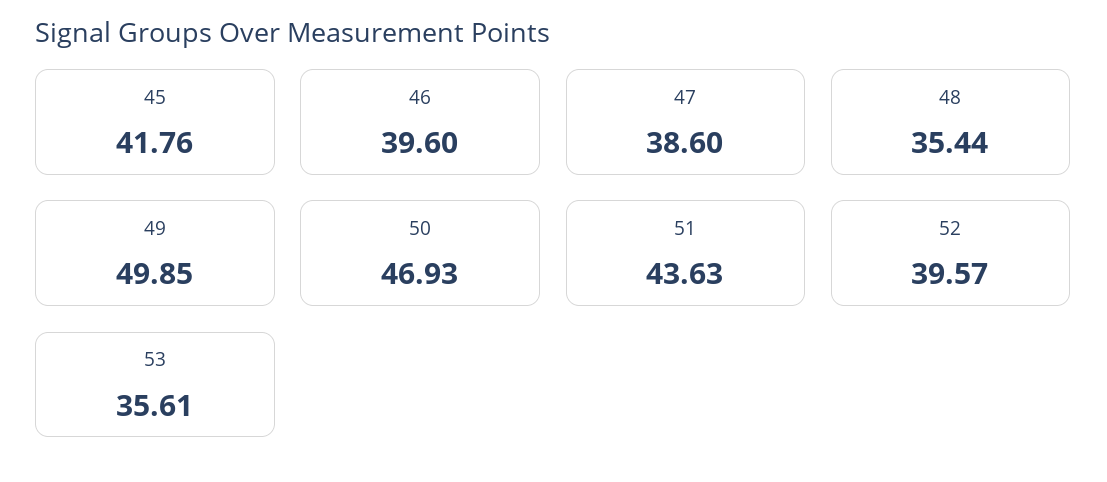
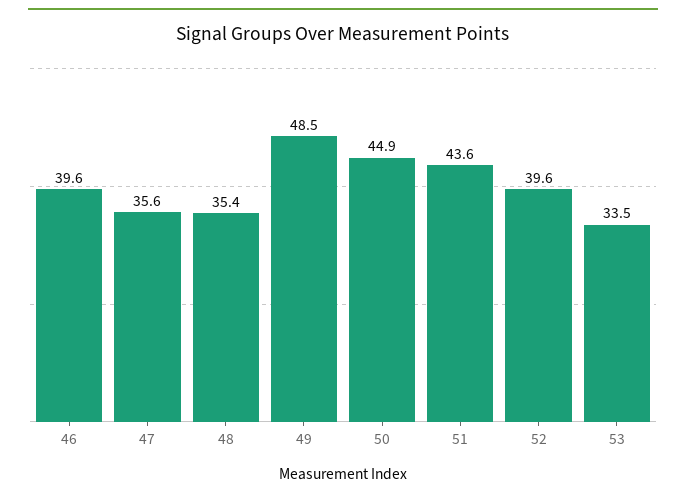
  {
-   "45": 41.76,
    "46": 39.6,
-   "47": 38.6,
+   "47": 35.6,
    "48": 35.44,
-   "49": 49.85,
+   "49": 48.5,
-   "50": 46.93,
+   "50": 44.9,
    "51": 43.63,
    "52": 39.57,
-   "53": 35.61
+   "53": 33.5
  }

